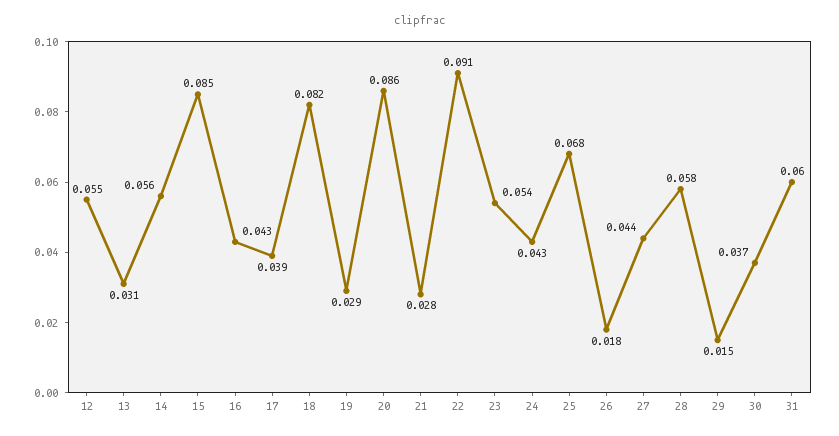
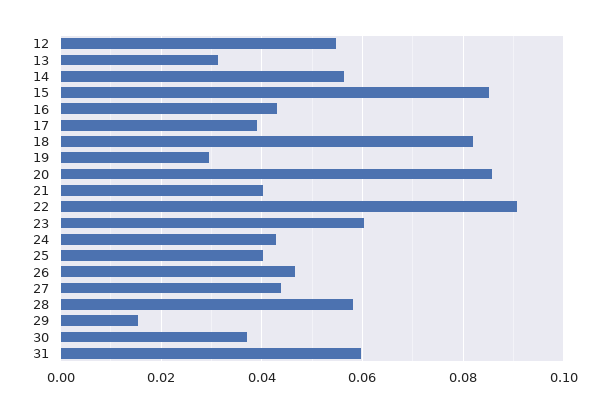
  {
    "12": 0.055,
    "13": 0.031,
    "14": 0.056,
    "15": 0.085,
    "16": 0.043,
    "17": 0.039,
    "18": 0.082,
    "19": 0.029,
    "20": 0.086,
-   "21": 0.028,
+   "21": 0.04,
    "22": 0.091,
-   "23": 0.054,
+   "23": 0.06,
    "24": 0.043,
-   "25": 0.068,
+   "25": 0.04,
-   "26": 0.018,
+   "26": 0.046,
    "27": 0.044,
    "28": 0.058,
    "29": 0.015,
    "30": 0.037,
    "31": 0.06
  }

